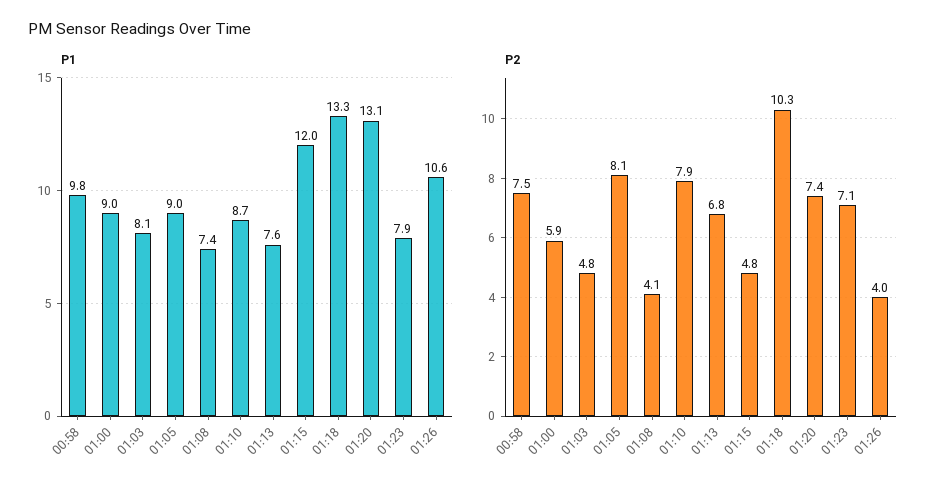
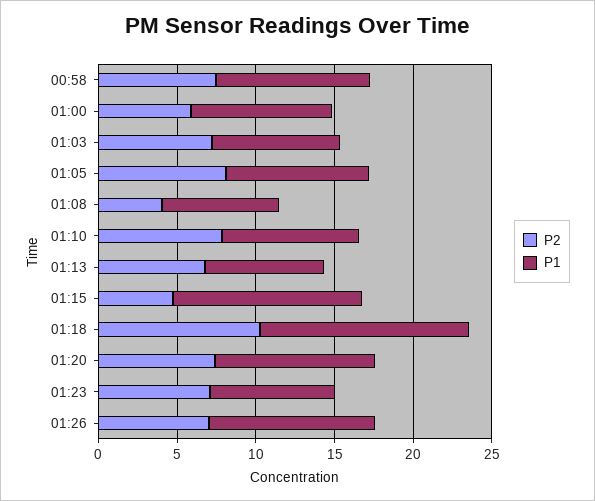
  {
    "P1": {
      "00:58": 9.8,
      "01:00": 9,
      "01:03": 8.1,
      "01:05": 9,
      "01:08": 7.4,
      "01:10": 8.7,
      "01:13": 7.6,
      "01:15": 12,
      "01:18": 13.3,
-     "01:20": 13.1,
+     "01:20": 10,
      "01:23": 7.9,
      "01:26": 10.6
    },
    "P2": {
      "00:58": 7.5,
      "01:00": 5.9,
-     "01:03": 4.8,
+     "01:03": 7,
      "01:05": 8.1,
      "01:08": 4.1,
      "01:10": 7.9,
      "01:13": 6.8,
      "01:15": 4.8,
      "01:18": 10.3,
      "01:20": 7.4,
      "01:23": 7.1,
-     "01:26": 4
+     "01:26": 7
    }
  }

